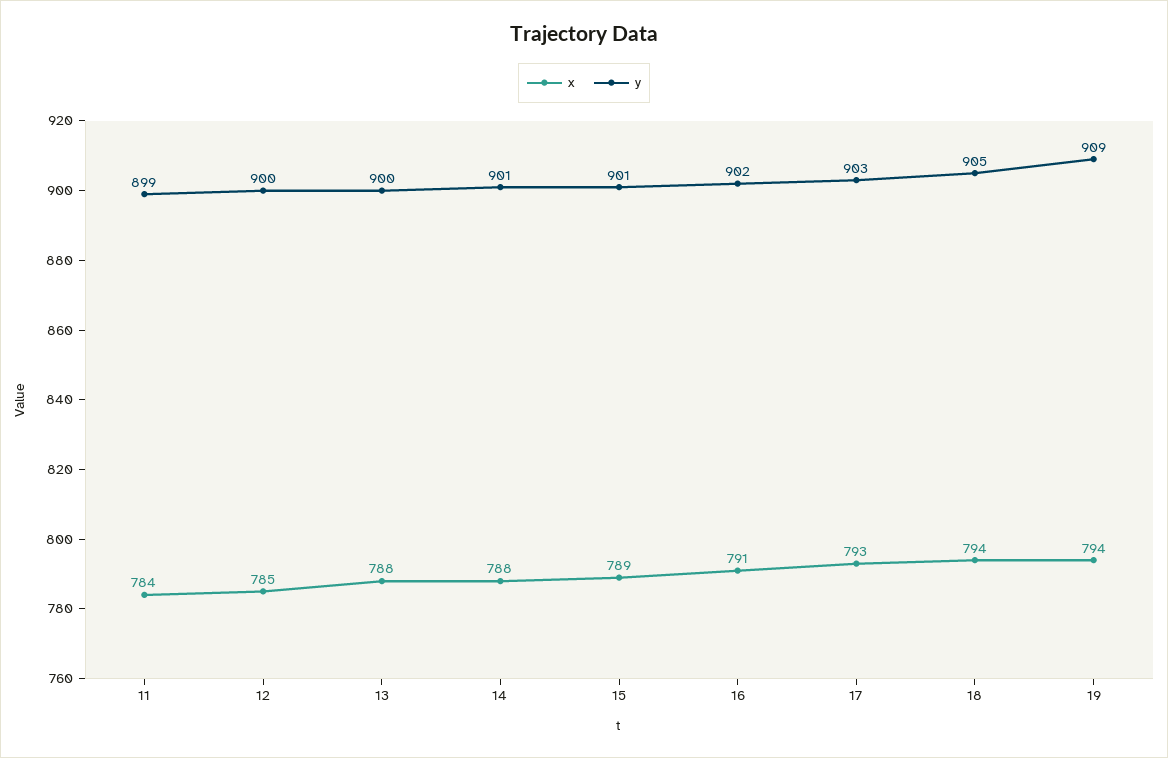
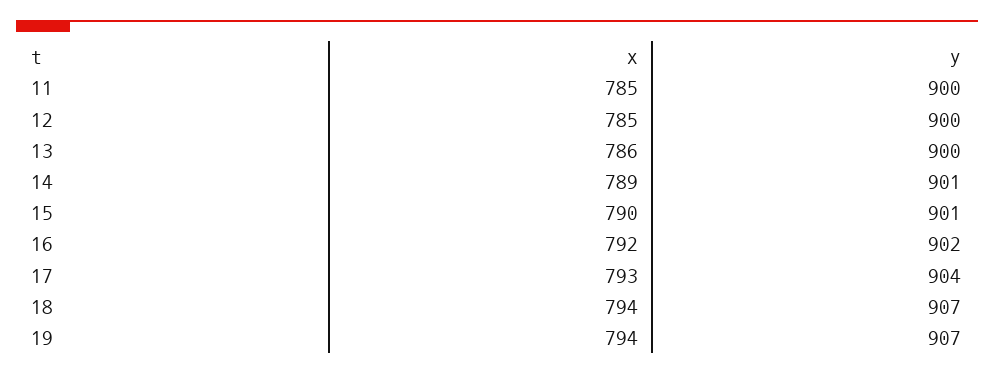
  {
    "x": {
-     "11": 784,
+     "11": 785,
      "12": 785,
-     "13": 788,
+     "13": 786,
-     "14": 788,
+     "14": 789,
-     "15": 789,
+     "15": 790,
-     "16": 791,
+     "16": 792,
      "17": 793,
      "18": 794,
      "19": 794
    },
    "y": {
-     "11": 899,
+     "11": 900,
      "12": 900,
      "13": 900,
      "14": 901,
      "15": 901,
      "16": 902,
-     "17": 903,
+     "17": 904,
-     "18": 905,
+     "18": 907,
-     "19": 909
+     "19": 907
    }
  }

